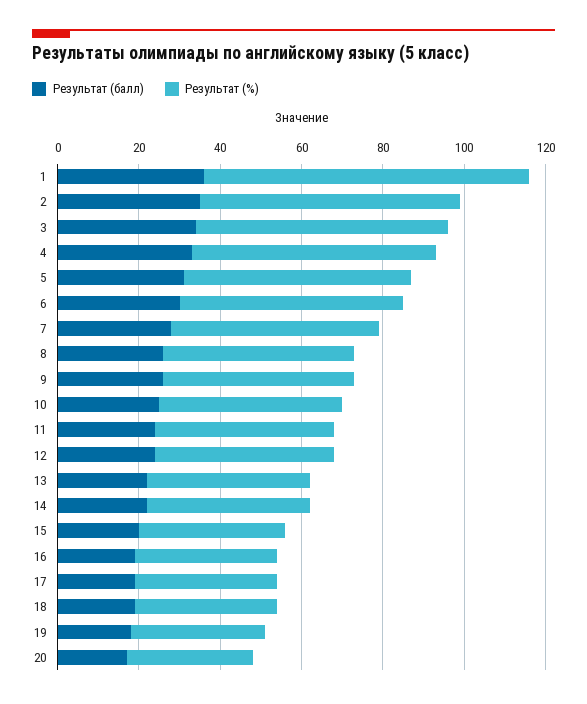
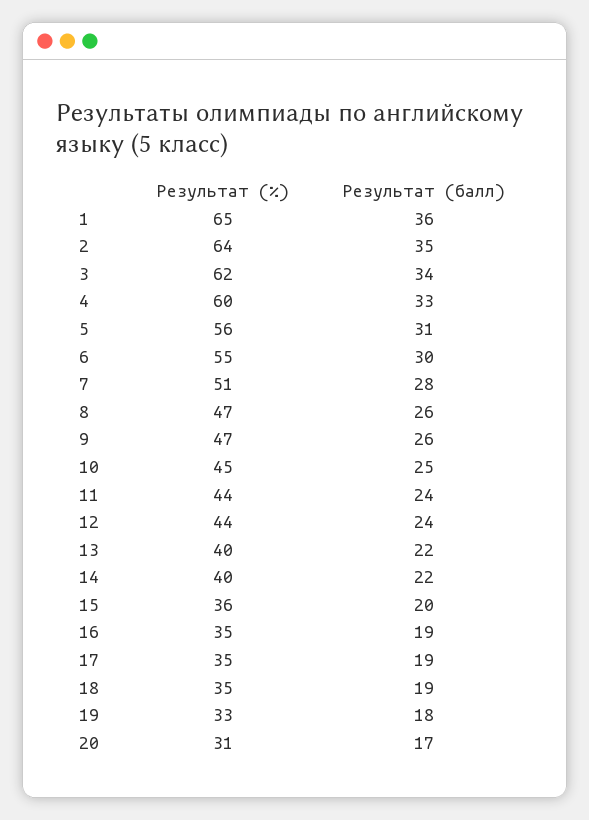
  {
    "Результат (балл)": {
      "1": 36,
      "2": 35,
      "3": 34,
      "4": 33,
      "5": 31,
      "6": 30,
      "7": 28,
      "8": 26,
      "9": 26,
      "10": 25,
      "11": 24,
      "12": 24,
      "13": 22,
      "14": 22,
      "15": 20,
      "16": 19,
      "17": 19,
      "18": 19,
      "19": 18,
      "20": 17
    },
    "Результат (%)": {
-     "1": 80,
+     "1": 65,
      "2": 64,
      "3": 62,
      "4": 60,
      "5": 56,
      "6": 55,
      "7": 51,
      "8": 47,
      "9": 47,
      "10": 45,
      "11": 44,
      "12": 44,
      "13": 40,
      "14": 40,
      "15": 36,
      "16": 35,
      "17": 35,
      "18": 35,
      "19": 33,
      "20": 31
    }
  }

